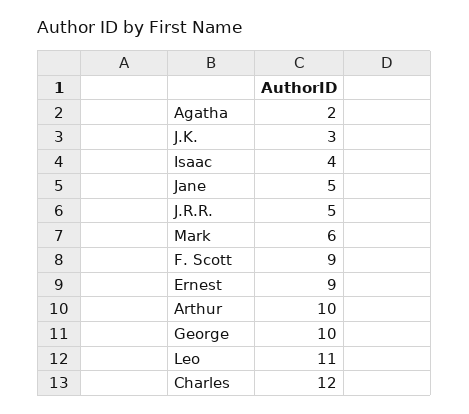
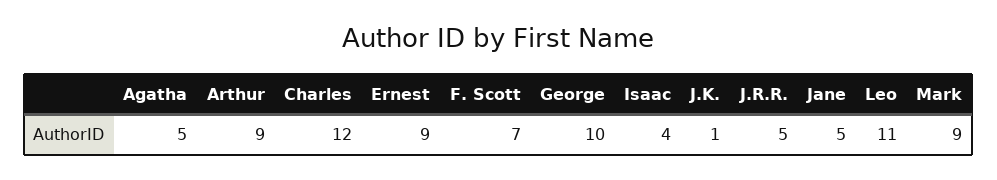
  {
-   "Agatha": 2,
+   "Agatha": 5,
-   "J.K.": 3,
+   "J.K.": 1,
    "Isaac": 4,
    "Jane": 5,
    "J.R.R.": 5,
-   "Mark": 6,
+   "Mark": 9,
-   "F. Scott": 9,
+   "F. Scott": 7,
    "Ernest": 9,
-   "Arthur": 10,
+   "Arthur": 9,
    "George": 10,
    "Leo": 11,
    "Charles": 12
  }

